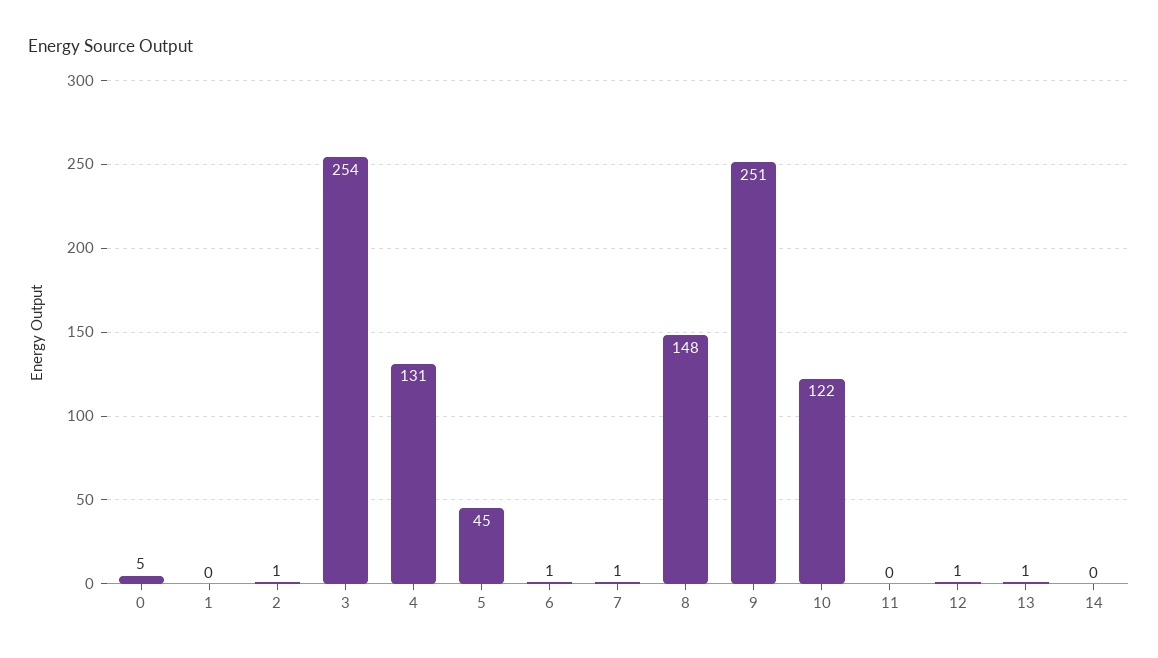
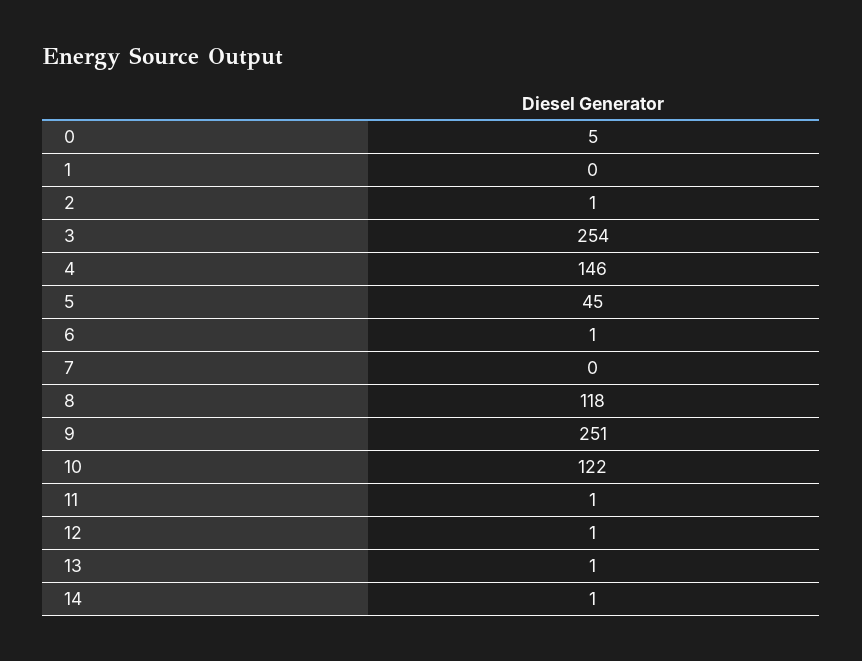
  {
    "0": 5,
    "1": 0,
    "2": 1,
    "3": 254,
-   "4": 131,
+   "4": 146,
    "5": 45,
    "6": 1,
-   "7": 1,
+   "7": 0,
-   "8": 148,
+   "8": 118,
    "9": 251,
    "10": 122,
-   "11": 0,
+   "11": 1,
    "12": 1,
    "13": 1,
-   "14": 0
+   "14": 1
  }

